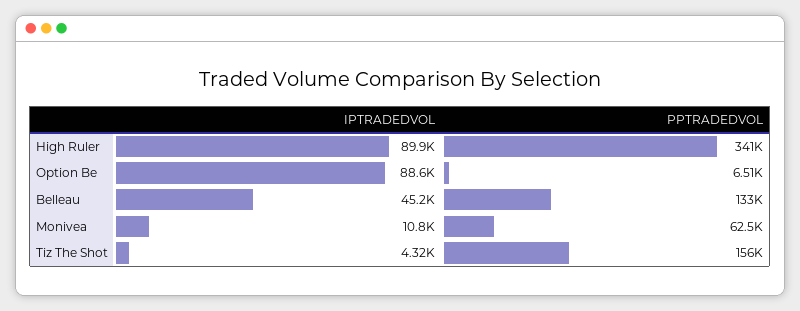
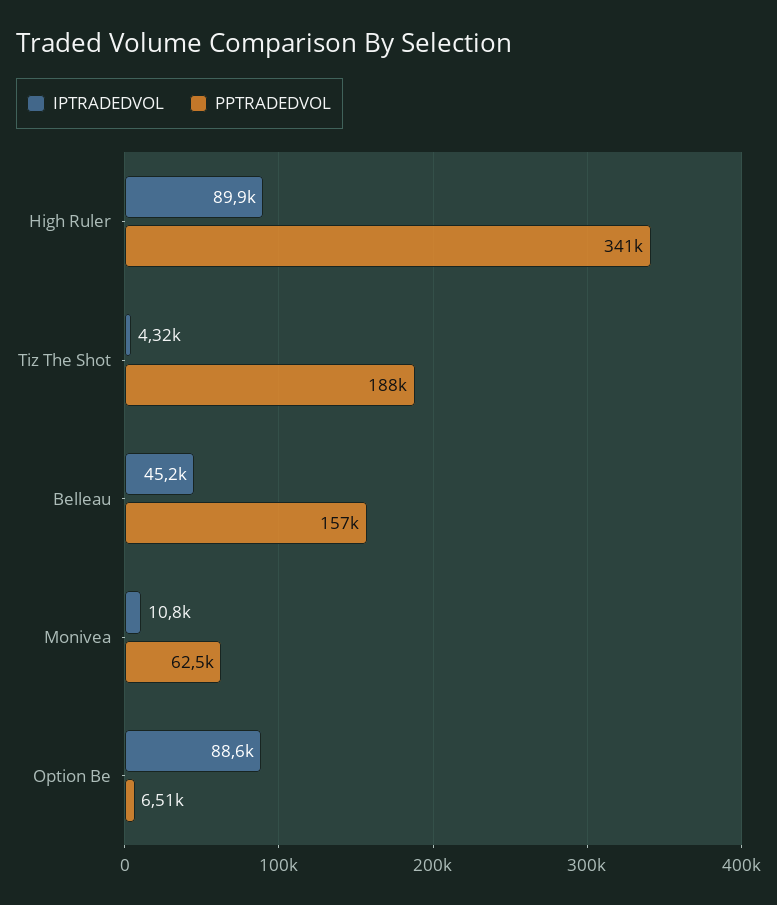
  {
    "IPTRADEDVOL": {
      "High Ruler": 89900,
      "Option Be": 88600,
      "Belleau": 45200,
      "Monivea": 10800,
      "Tiz The Shot": 4320
    },
    "PPTRADEDVOL": {
      "High Ruler": 341000,
      "Option Be": 6510,
-     "Belleau": 133000,
+     "Belleau": 157000,
      "Monivea": 62500,
-     "Tiz The Shot": 156000
+     "Tiz The Shot": 188000
    }
  }

